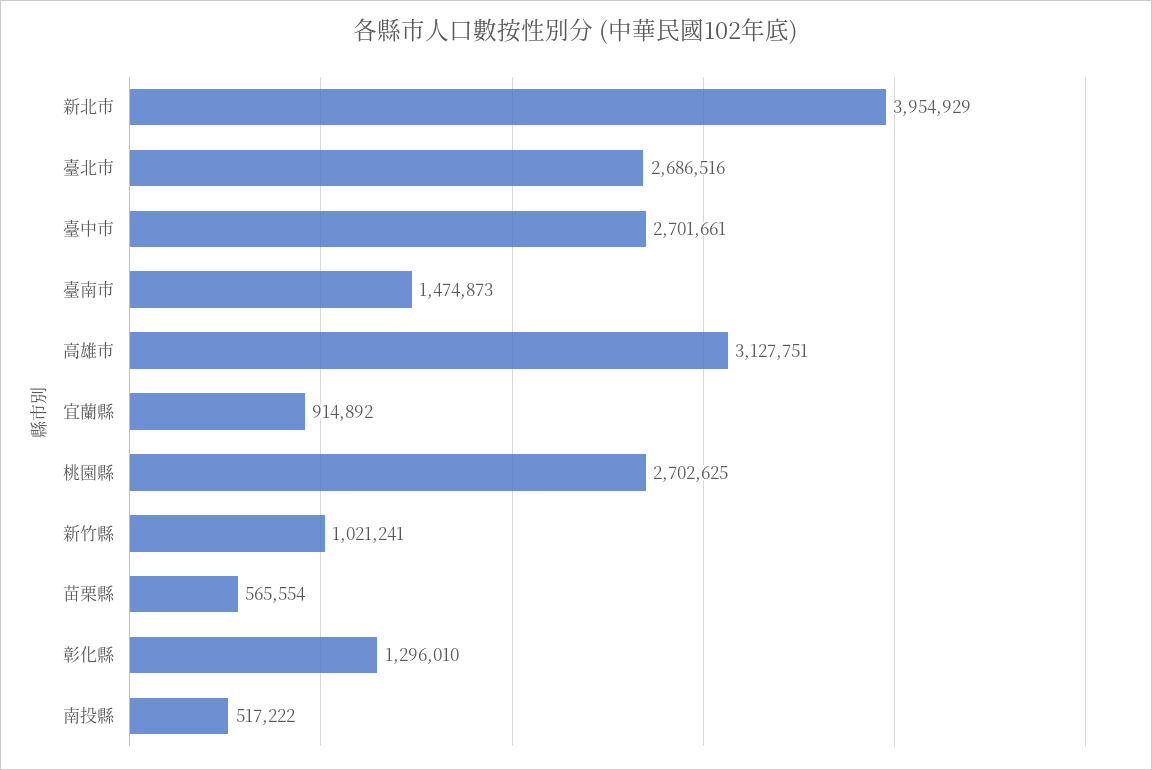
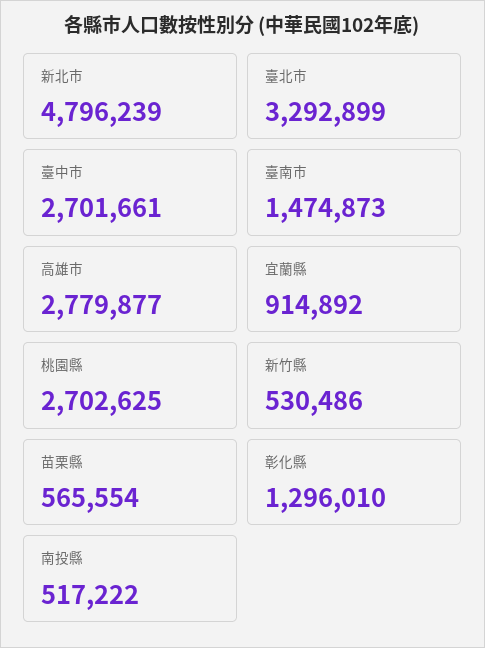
  {
-   "新北市": 3954929,
+   "新北市": 4796239,
-   "臺北市": 2686516,
+   "臺北市": 3292899,
    "臺中市": 2701661,
    "臺南市": 1474873,
-   "高雄市": 3127751,
+   "高雄市": 2779877,
    "宜蘭縣": 914892,
    "桃園縣": 2702625,
-   "新竹縣": 1021241,
+   "新竹縣": 530486,
    "苗栗縣": 565554,
    "彰化縣": 1296010,
    "南投縣": 517222
  }

